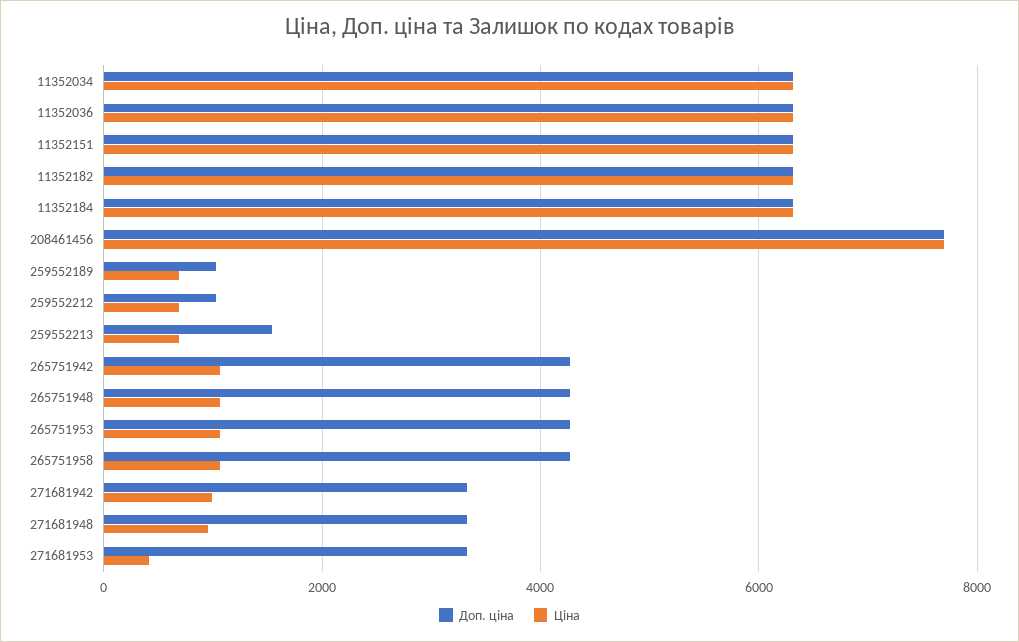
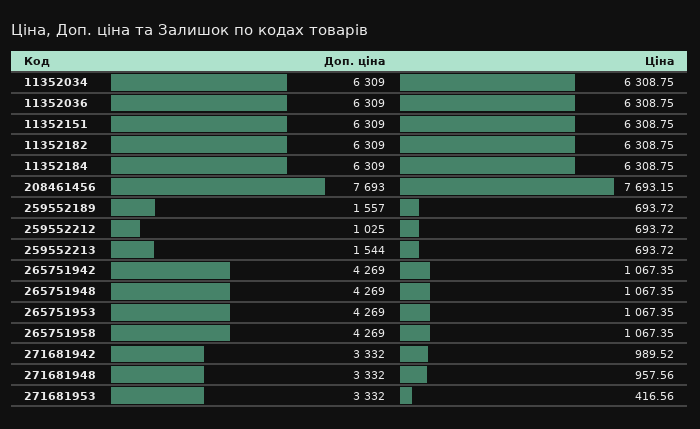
  {
    "Доп. ціна": {
      "11352034": 6309,
      "11352036": 6309,
      "11352151": 6309,
      "11352182": 6309,
      "11352184": 6309,
      "208461456": 7693,
-     "259552189": 1000,
+     "259552189": 1557,
      "259552212": 1025,
      "259552213": 1544,
      "265751942": 4269,
      "265751948": 4269,
      "265751953": 4269,
      "265751958": 4269,
      "271681942": 3332,
      "271681948": 3332,
      "271681953": 3332
    },
    "Ціна": {
      "11352034": 6308.75,
      "11352036": 6308.75,
      "11352151": 6308.75,
      "11352182": 6308.75,
      "11352184": 6308.75,
      "208461456": 7693.15,
      "259552189": 693.72,
      "259552212": 693.72,
      "259552213": 693.72,
      "265751942": 1067.35,
      "265751948": 1067.35,
      "265751953": 1067.35,
      "265751958": 1067.35,
      "271681942": 989.52,
      "271681948": 957.56,
      "271681953": 416.56
    }
  }

